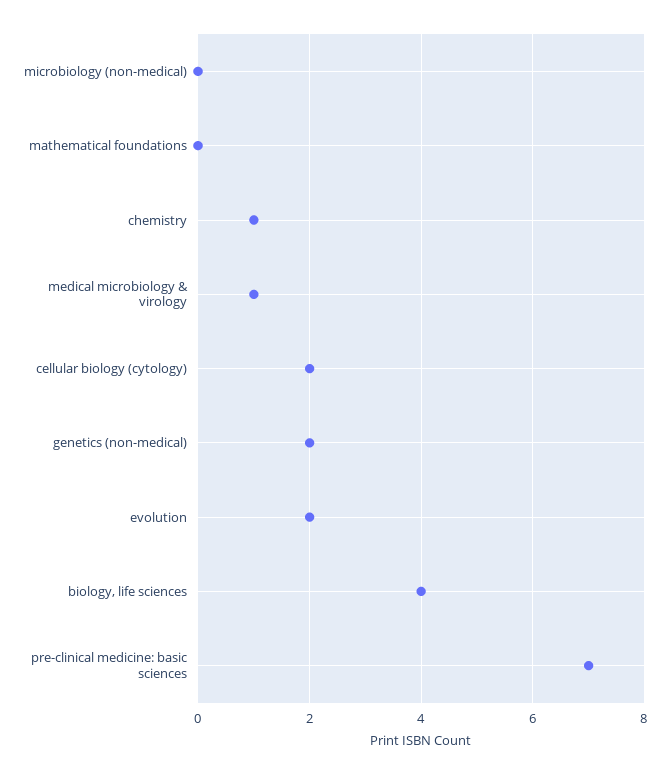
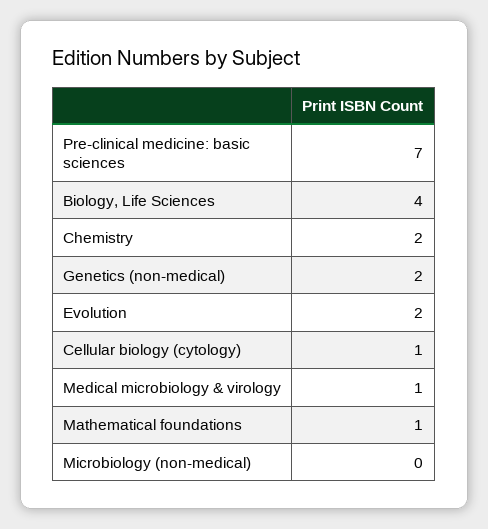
  {
    "microbiology (non-medical)": 0,
-   "mathematical foundations": 0,
+   "mathematical foundations": 1,
-   "chemistry": 1,
+   "chemistry": 2,
    "medical microbiology & virology": 1,
-   "cellular biology (cytology)": 2,
+   "cellular biology (cytology)": 1,
    "genetics (non-medical)": 2,
    "evolution": 2,
    "biology, life sciences": 4,
    "pre-clinical medicine: basic sciences": 7
  }

